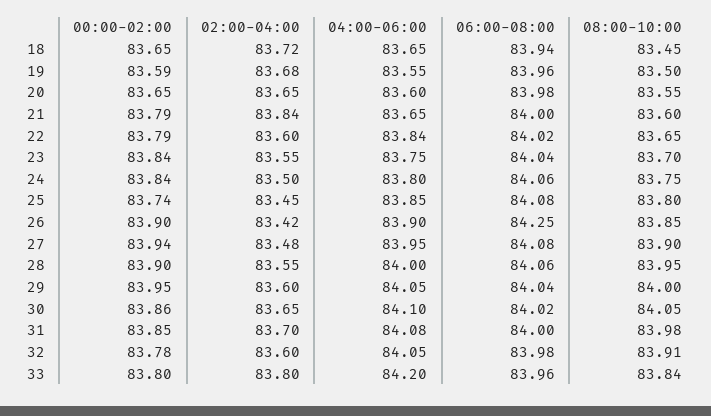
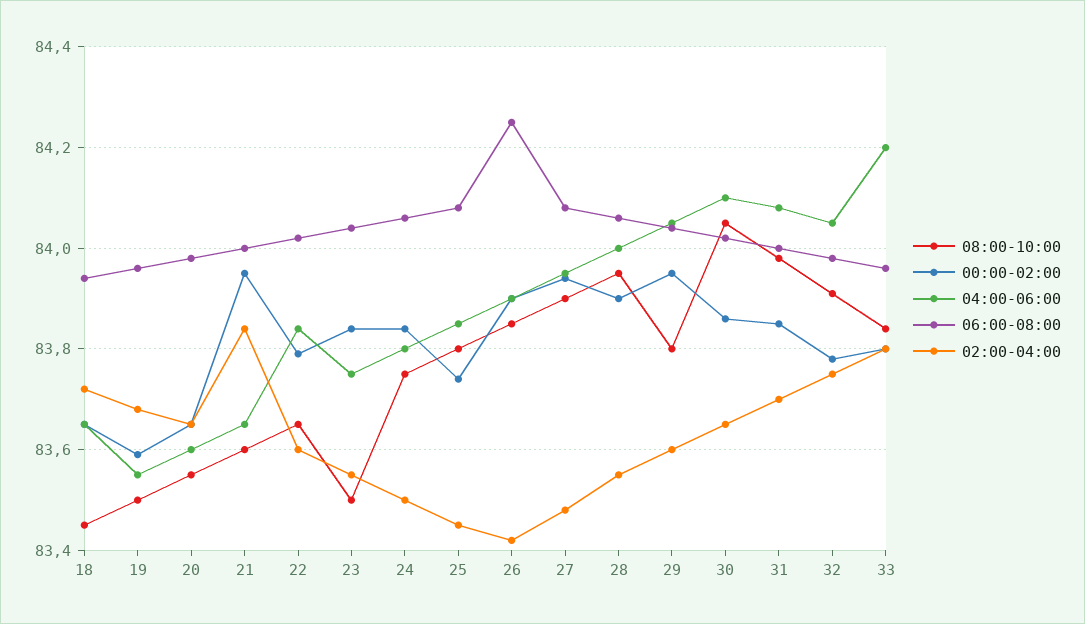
  {
    "00:00-02:00": {
      "18": 83.65,
      "19": 83.59,
      "20": 83.65,
-     "21": 83.79,
+     "21": 83.95,
      "22": 83.79,
      "23": 83.84,
      "24": 83.84,
      "25": 83.74,
      "26": 83.9,
      "27": 83.94,
      "28": 83.9,
      "29": 83.95,
      "30": 83.86,
      "31": 83.85,
      "32": 83.78,
      "33": 83.8
    },
    "02:00-04:00": {
      "18": 83.72,
      "19": 83.68,
      "20": 83.65,
      "21": 83.84,
      "22": 83.6,
      "23": 83.55,
      "24": 83.5,
      "25": 83.45,
      "26": 83.42,
      "27": 83.48,
      "28": 83.55,
      "29": 83.6,
      "30": 83.65,
      "31": 83.7,
-     "32": 83.6,
+     "32": 83.75,
      "33": 83.8
    },
    "04:00-06:00": {
      "18": 83.65,
      "19": 83.55,
      "20": 83.6,
      "21": 83.65,
      "22": 83.84,
      "23": 83.75,
      "24": 83.8,
      "25": 83.85,
      "26": 83.9,
      "27": 83.95,
      "28": 84,
      "29": 84.05,
      "30": 84.1,
      "31": 84.08,
      "32": 84.05,
      "33": 84.2
    },
    "06:00-08:00": {
      "18": 83.94,
      "19": 83.96,
      "20": 83.98,
      "21": 84,
      "22": 84.02,
      "23": 84.04,
      "24": 84.06,
      "25": 84.08,
      "26": 84.25,
      "27": 84.08,
      "28": 84.06,
      "29": 84.04,
      "30": 84.02,
      "31": 84,
      "32": 83.98,
      "33": 83.96
    },
    "08:00-10:00": {
      "18": 83.45,
      "19": 83.5,
      "20": 83.55,
      "21": 83.6,
      "22": 83.65,
-     "23": 83.7,
+     "23": 83.5,
      "24": 83.75,
      "25": 83.8,
      "26": 83.85,
      "27": 83.9,
      "28": 83.95,
-     "29": 84,
+     "29": 83.8,
      "30": 84.05,
      "31": 83.98,
      "32": 83.91,
      "33": 83.84
    }
  }

